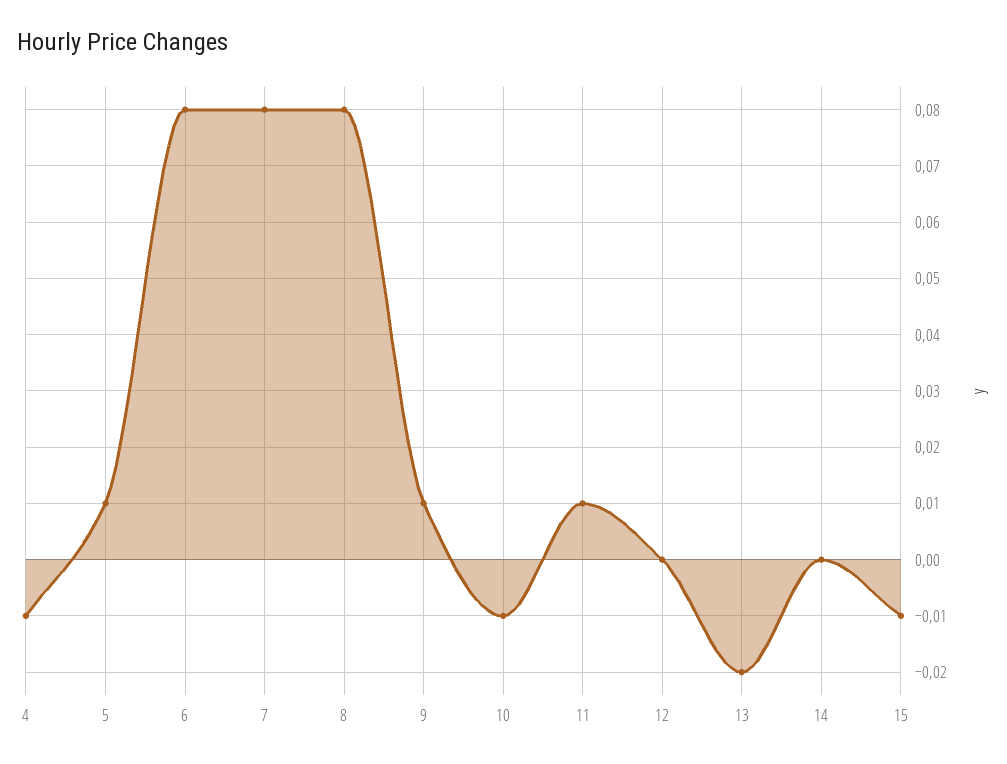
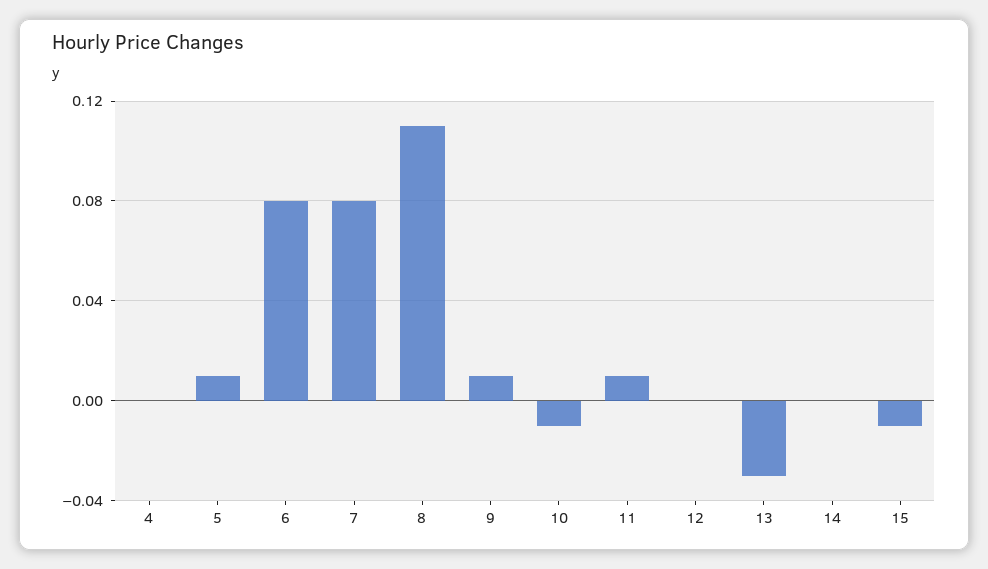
  {
-   "4": -0.01,
+   "4": 0,
    "5": 0.01,
    "6": 0.08,
    "7": 0.08,
-   "8": 0.08,
+   "8": 0.11,
    "9": 0.01,
    "10": -0.01,
    "11": 0.01,
    "12": 0,
-   "13": -0.02,
+   "13": -0.03,
    "14": 0,
    "15": -0.01
  }

